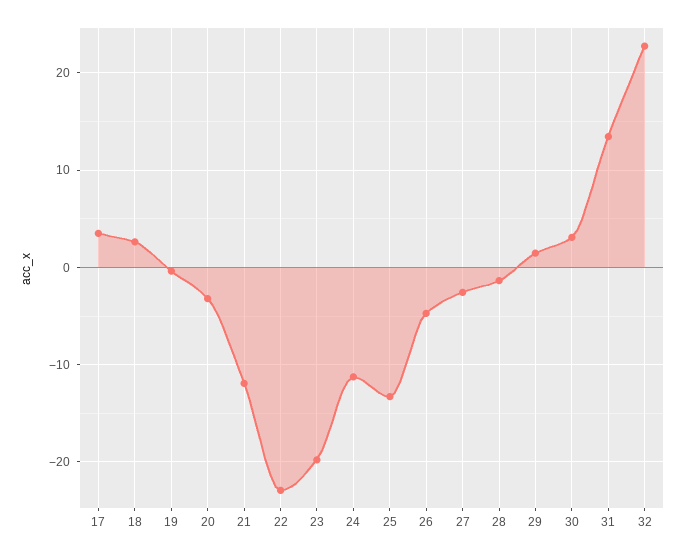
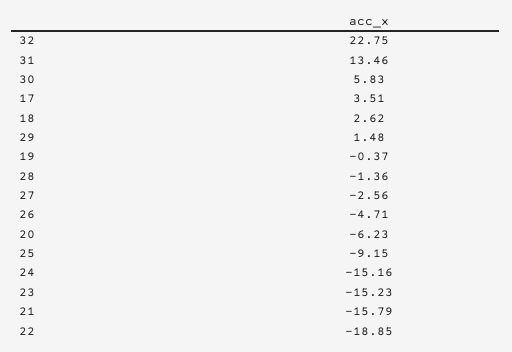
  {
    "17": 3.51,
    "18": 2.62,
    "19": -0.37,
-   "20": -3,
+   "20": -6.23,
-   "21": -12,
+   "21": -15.79,
-   "22": -23,
+   "22": -18.85,
-   "23": -20,
+   "23": -15.23,
-   "24": -11,
+   "24": -15.16,
-   "25": -13,
+   "25": -9.15,
    "26": -4.71,
    "27": -2.56,
    "28": -1.36,
    "29": 1.48,
-   "30": 3,
+   "30": 5.83,
    "31": 13.46,
    "32": 22.75
  }

